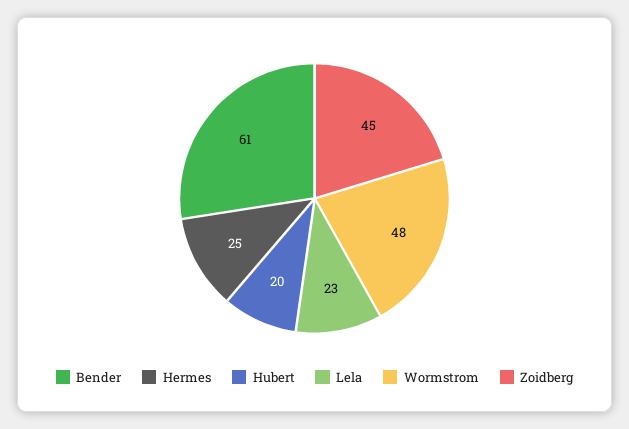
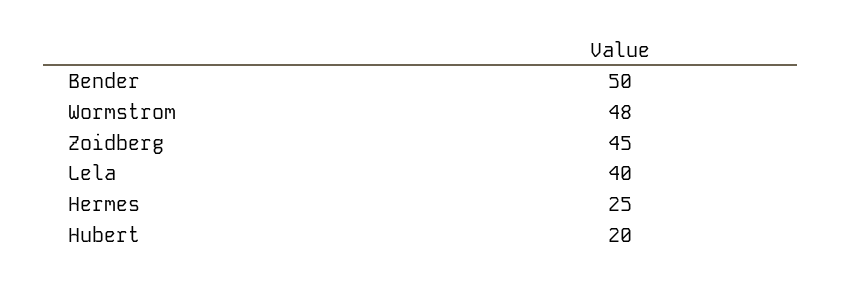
  {
-   "Bender": 61,
+   "Bender": 50,
    "Hermes": 25,
    "Hubert": 20,
-   "Lela": 23,
+   "Lela": 40,
    "Wormstrom": 48,
    "Zoidberg": 45
  }

